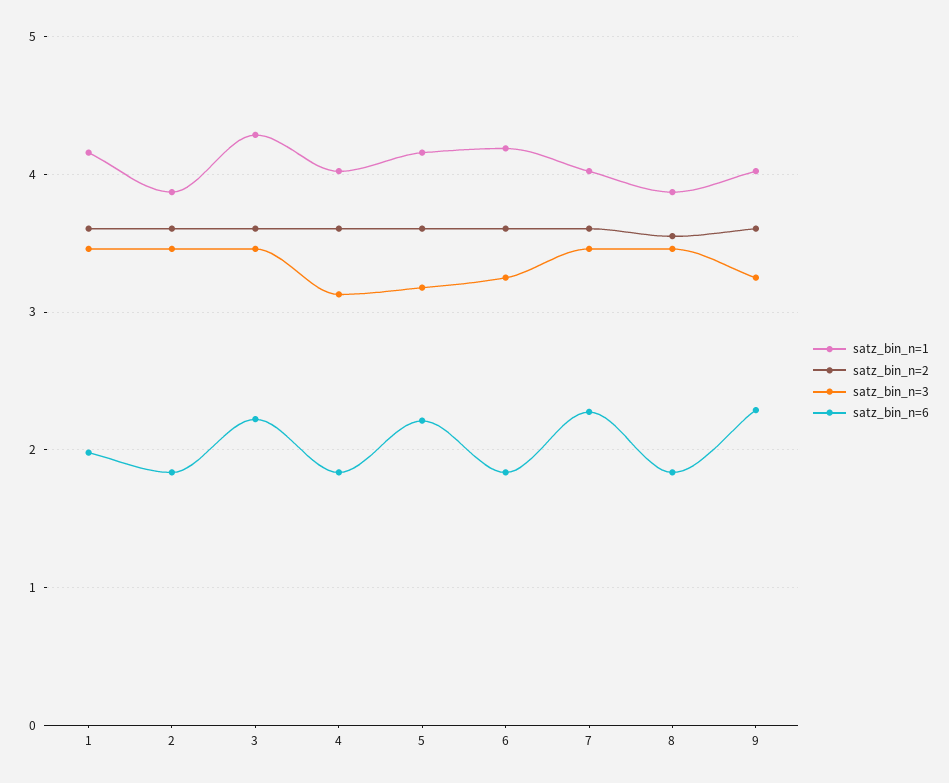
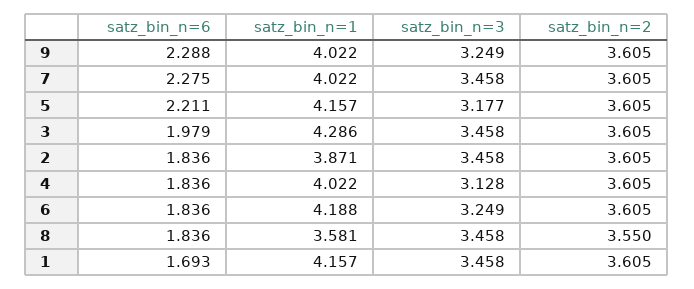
  {
    "satz_bin_n=1": {
      "1": 4.157,
      "2": 3.871,
      "3": 4.286,
      "4": 4.022,
      "5": 4.157,
      "6": 4.188,
      "7": 4.022,
-     "8": 3.9,
+     "8": 3.581,
      "9": 4.022
    },
    "satz_bin_n=2": {
      "1": 3.605,
      "2": 3.605,
      "3": 3.605,
      "4": 3.605,
      "5": 3.605,
      "6": 3.605,
      "7": 3.605,
      "8": 3.55,
      "9": 3.605
    },
    "satz_bin_n=3": {
      "1": 3.458,
      "2": 3.458,
      "3": 3.458,
      "4": 3.128,
      "5": 3.177,
      "6": 3.249,
      "7": 3.458,
      "8": 3.458,
      "9": 3.249
    },
    "satz_bin_n=6": {
-     "1": 2,
+     "1": 1.693,
      "2": 1.836,
-     "3": 2.2,
+     "3": 1.979,
      "4": 1.836,
      "5": 2.211,
      "6": 1.836,
      "7": 2.275,
      "8": 1.836,
      "9": 2.288
    }
  }

